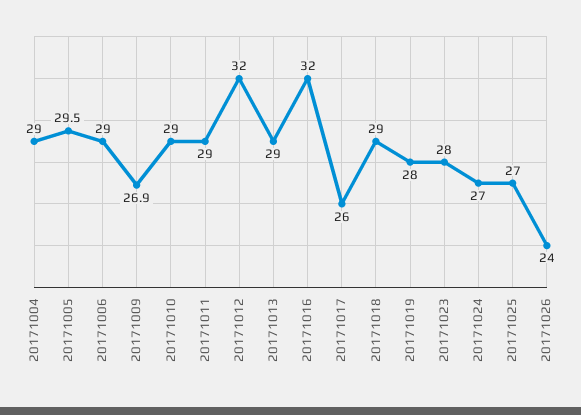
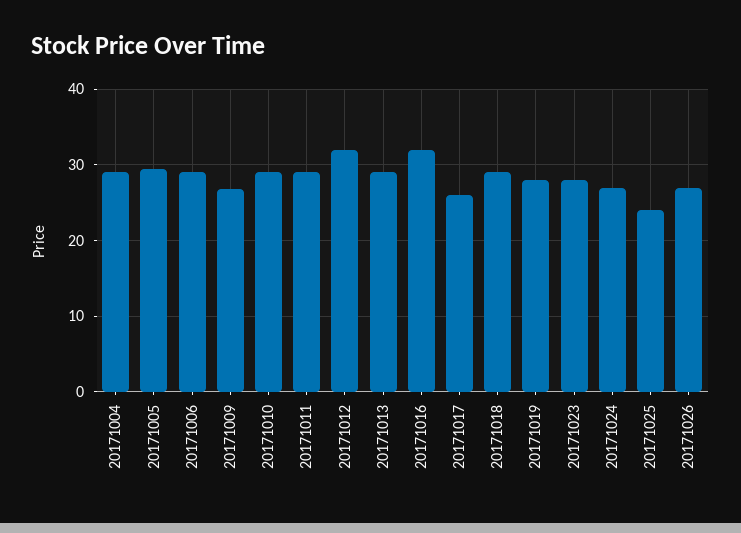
  {
    "20171004": 29,
    "20171005": 29.5,
    "20171006": 29,
    "20171009": 26.9,
    "20171010": 29,
    "20171011": 29,
    "20171012": 32,
    "20171013": 29,
    "20171016": 32,
    "20171017": 26,
    "20171018": 29,
    "20171019": 28,
    "20171023": 28,
    "20171024": 27,
-   "20171025": 27,
+   "20171025": 24,
-   "20171026": 24
+   "20171026": 27
  }

